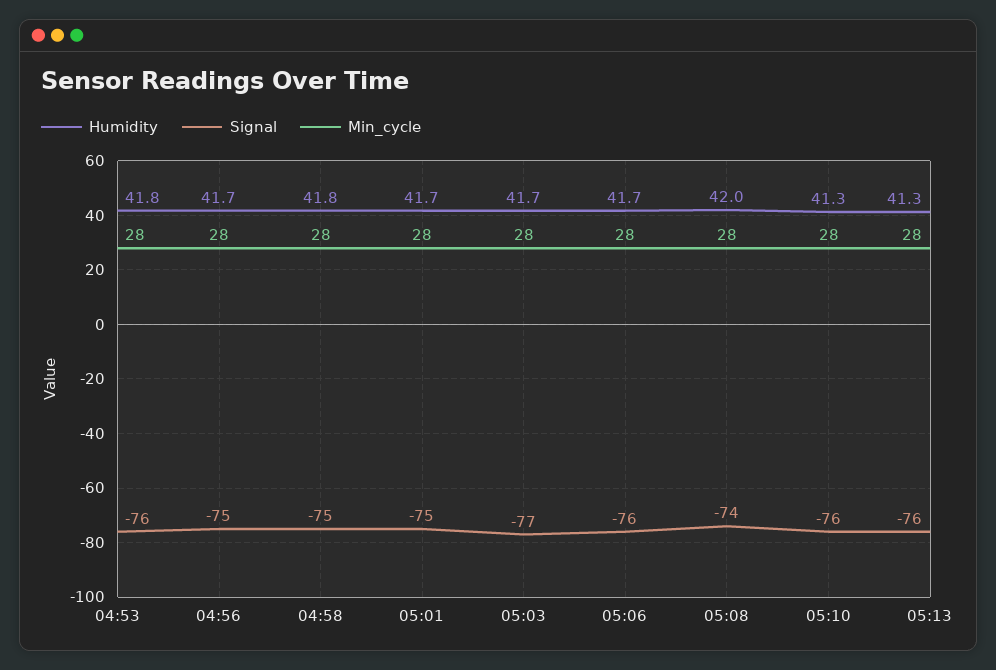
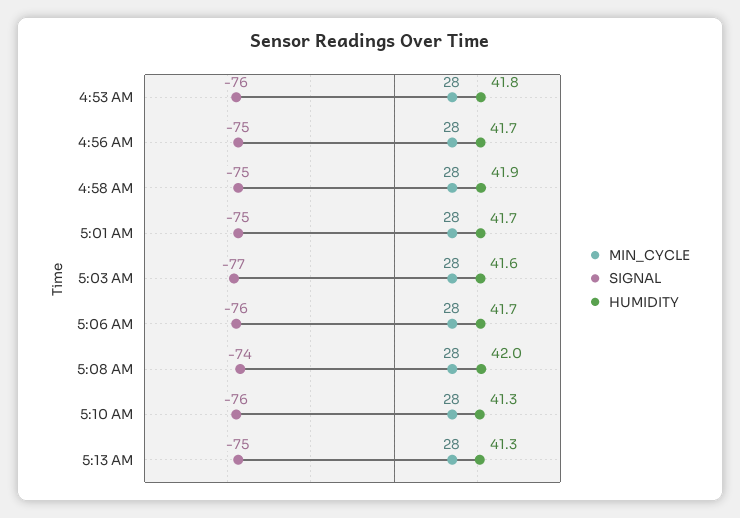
  {
    "Humidity": {
      "04:53": 41.8,
      "04:56": 41.7,
-     "04:58": 41.8,
+     "04:58": 41.9,
      "05:01": 41.7,
-     "05:03": 41.7,
+     "05:03": 41.6,
      "05:06": 41.7,
      "05:08": 42,
      "05:10": 41.3,
      "05:13": 41.3
    },
    "Signal": {
      "04:53": -76,
      "04:56": -75,
      "04:58": -75,
      "05:01": -75,
      "05:03": -77,
      "05:06": -76,
      "05:08": -74,
      "05:10": -76,
-     "05:13": -76
+     "05:13": -75
    },
    "Min_cycle": {
      "04:53": 28,
      "04:56": 28,
      "04:58": 28,
      "05:01": 28,
      "05:03": 28,
      "05:06": 28,
      "05:08": 28,
      "05:10": 28,
      "05:13": 28
    }
  }

